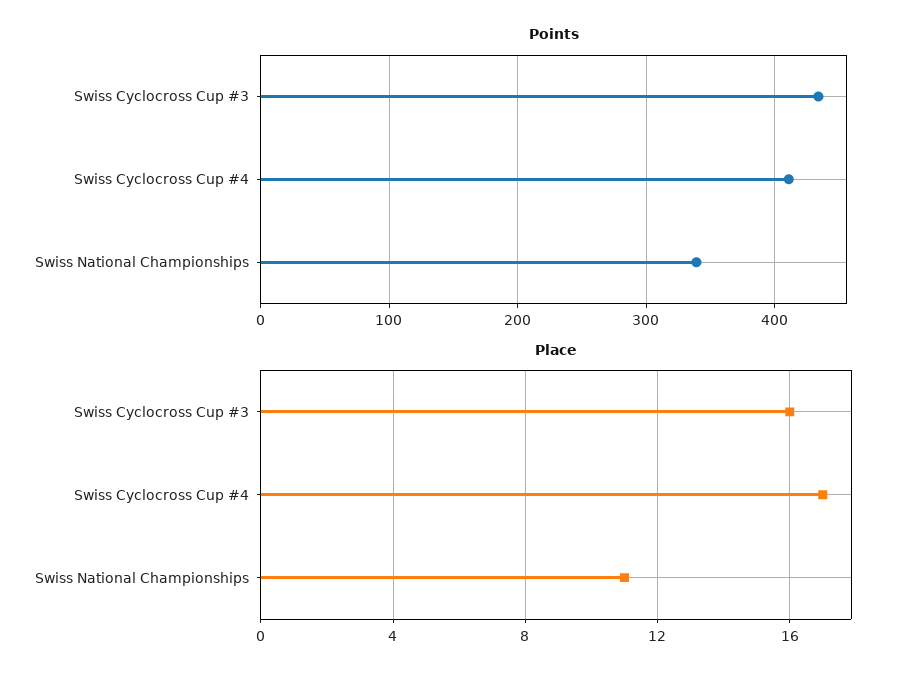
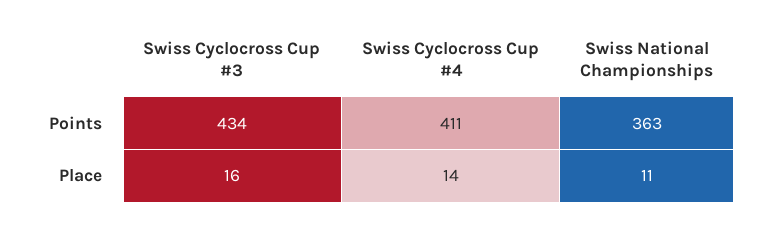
  {
    "Points": {
      "Swiss Cyclocross Cup #3": 434,
      "Swiss Cyclocross Cup #4": 411,
-     "Swiss National Championships": 340
+     "Swiss National Championships": 363
    },
    "Place": {
      "Swiss Cyclocross Cup #3": 16,
-     "Swiss Cyclocross Cup #4": 17,
+     "Swiss Cyclocross Cup #4": 14,
      "Swiss National Championships": 11
    }
  }

